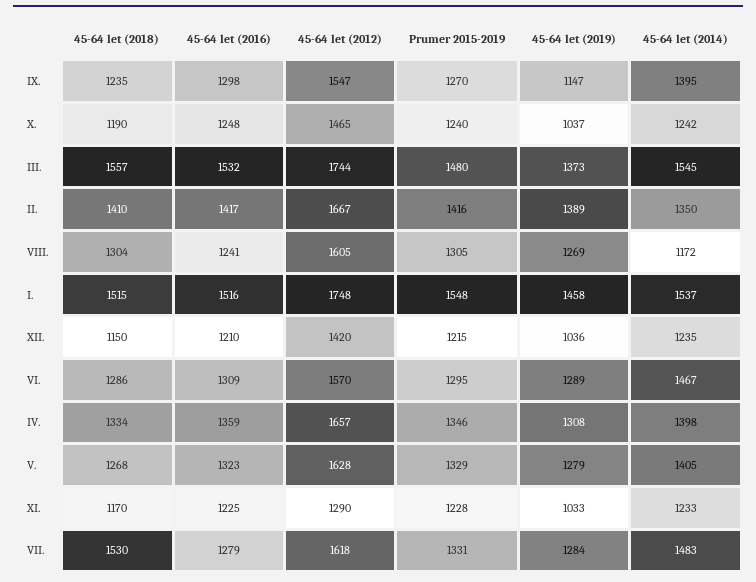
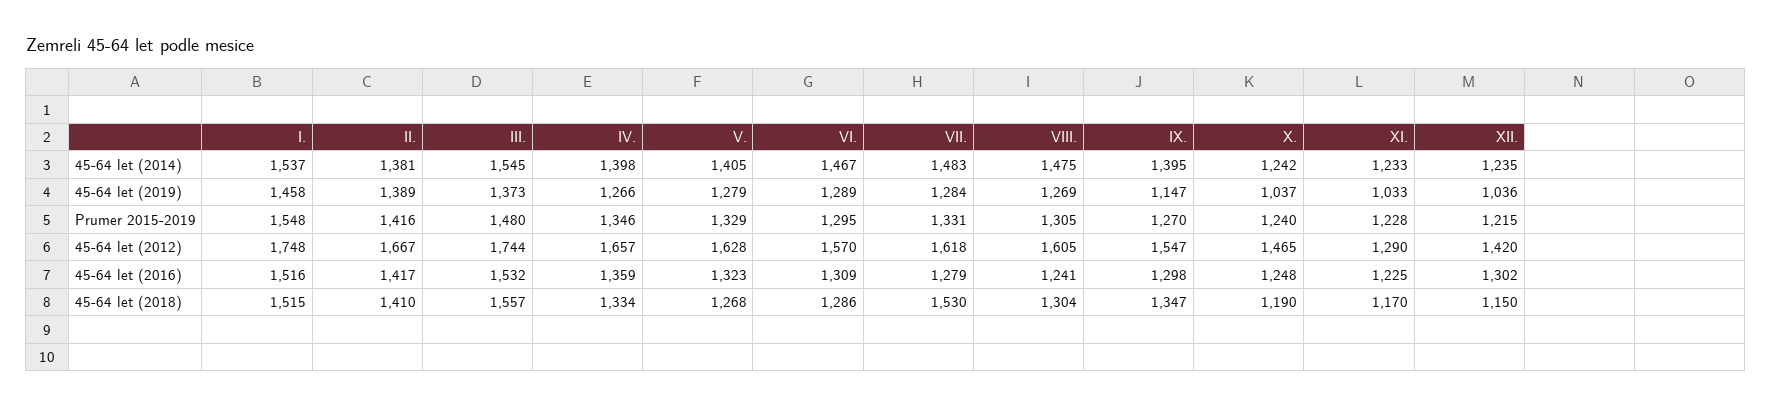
  {
    "45-64 let (2018)": {
-     "IX.": 1235,
+     "IX.": 1347,
      "X.": 1190,
      "III.": 1557,
      "II.": 1410,
      "VIII.": 1304,
      "I.": 1515,
      "XII.": 1150,
      "VI.": 1286,
      "IV.": 1334,
      "V.": 1268,
      "XI.": 1170,
      "VII.": 1530
    },
    "45-64 let (2016)": {
      "IX.": 1298,
      "X.": 1248,
      "III.": 1532,
      "II.": 1417,
      "VIII.": 1241,
      "I.": 1516,
-     "XII.": 1210,
+     "XII.": 1302,
      "VI.": 1309,
      "IV.": 1359,
      "V.": 1323,
      "XI.": 1225,
      "VII.": 1279
    },
    "45-64 let (2012)": {
      "IX.": 1547,
      "X.": 1465,
      "III.": 1744,
      "II.": 1667,
      "VIII.": 1605,
      "I.": 1748,
      "XII.": 1420,
      "VI.": 1570,
      "IV.": 1657,
      "V.": 1628,
      "XI.": 1290,
      "VII.": 1618
    },
    "Prumer 2015-2019": {
      "IX.": 1270,
      "X.": 1240,
      "III.": 1480,
      "II.": 1416,
      "VIII.": 1305,
      "I.": 1548,
      "XII.": 1215,
      "VI.": 1295,
      "IV.": 1346,
      "V.": 1329,
      "XI.": 1228,
      "VII.": 1331
    },
    "45-64 let (2019)": {
      "IX.": 1147,
      "X.": 1037,
      "III.": 1373,
      "II.": 1389,
      "VIII.": 1269,
      "I.": 1458,
      "XII.": 1036,
      "VI.": 1289,
-     "IV.": 1308,
+     "IV.": 1266,
      "V.": 1279,
      "XI.": 1033,
      "VII.": 1284
    },
    "45-64 let (2014)": {
      "IX.": 1395,
      "X.": 1242,
      "III.": 1545,
-     "II.": 1350,
+     "II.": 1381,
-     "VIII.": 1172,
+     "VIII.": 1475,
      "I.": 1537,
      "XII.": 1235,
      "VI.": 1467,
      "IV.": 1398,
      "V.": 1405,
      "XI.": 1233,
      "VII.": 1483
    }
  }

